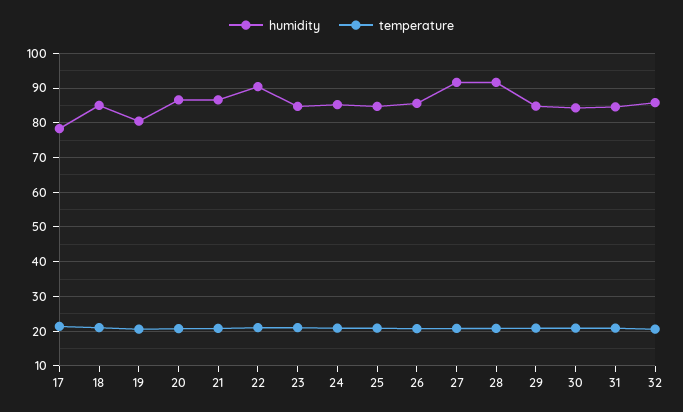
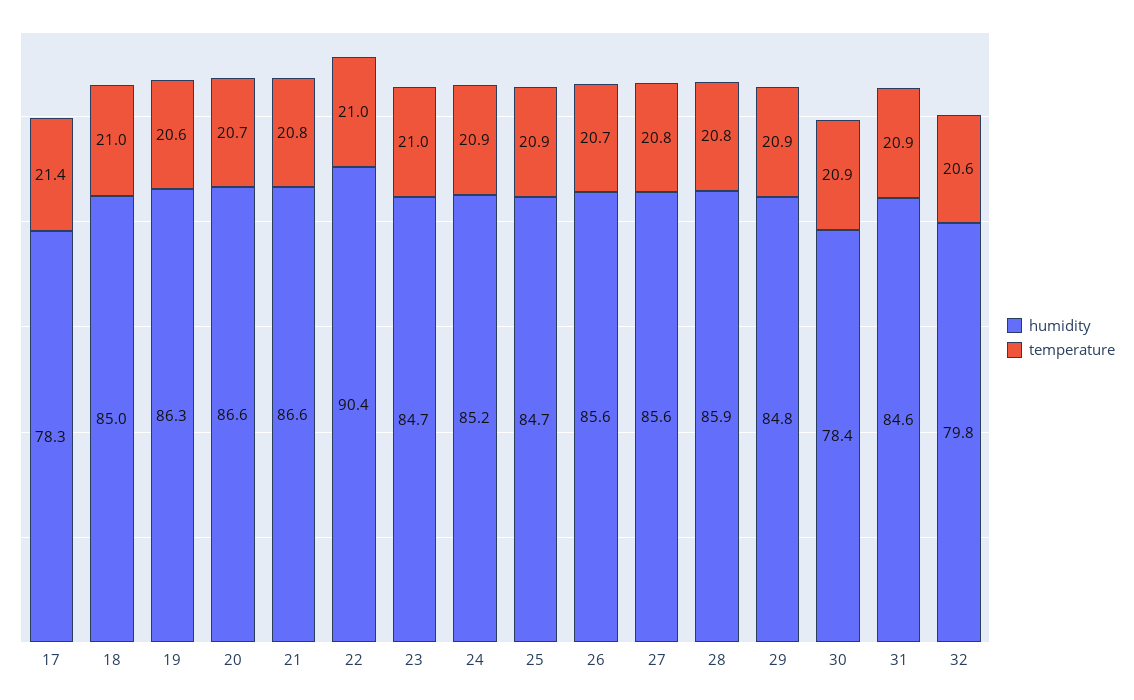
  {
    "humidity": {
      "17": 78.3,
      "18": 85,
-     "19": 80,
+     "19": 86.3,
      "20": 86.6,
      "21": 86.6,
      "22": 90.4,
      "23": 84.7,
      "24": 85.2,
      "25": 84.7,
      "26": 85.6,
-     "27": 92,
+     "27": 85.6,
-     "28": 92,
+     "28": 85.9,
      "29": 84.8,
-     "30": 84,
+     "30": 78.4,
      "31": 84.6,
-     "32": 86
+     "32": 79.8
    },
    "temperature": {
      "17": 21.4,
      "18": 21,
      "19": 20.6,
      "20": 20.7,
      "21": 20.8,
      "22": 21,
      "23": 21,
      "24": 20.9,
      "25": 20.9,
      "26": 20.7,
      "27": 20.8,
      "28": 20.8,
      "29": 20.9,
      "30": 20.9,
      "31": 20.9,
      "32": 20.6
    }
  }

